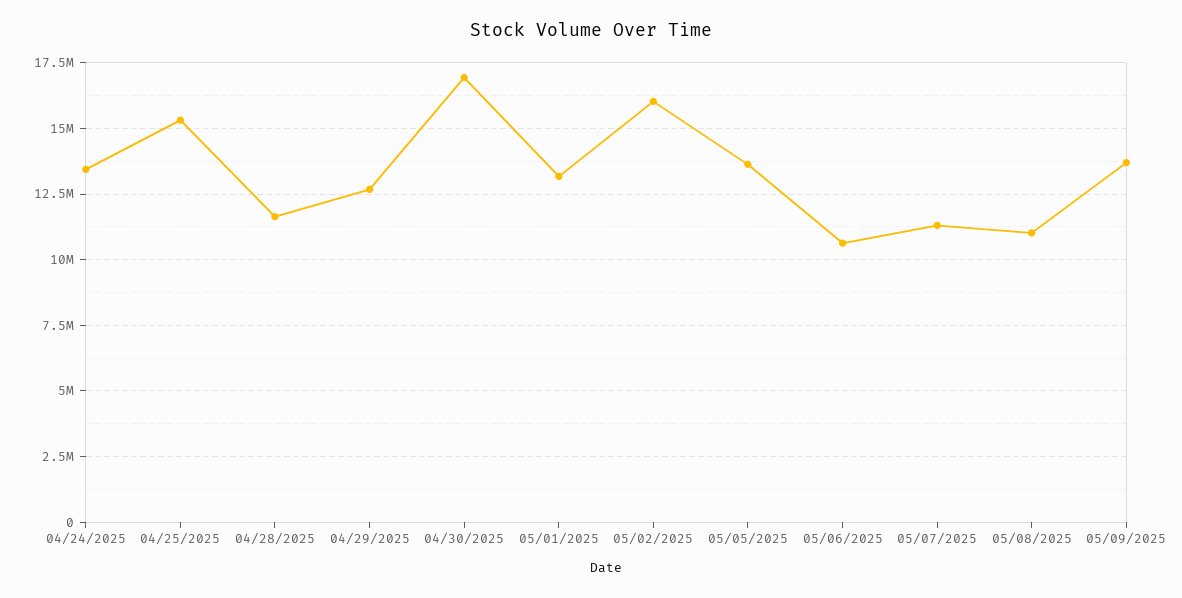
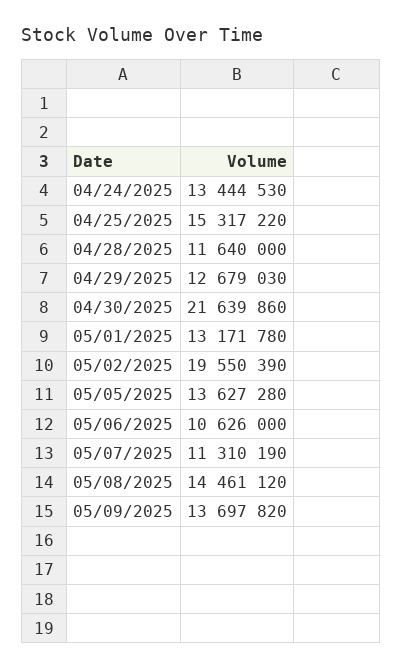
  {
    "04/24/2025": 13444530,
    "04/25/2025": 15317220,
    "04/28/2025": 11640000,
    "04/29/2025": 12679030,
-   "04/30/2025": 17000000,
+   "04/30/2025": 21639860,
    "05/01/2025": 13171780,
-   "05/02/2025": 16000000,
+   "05/02/2025": 19550390,
    "05/05/2025": 13627280,
    "05/06/2025": 10626000,
    "05/07/2025": 11310190,
-   "05/08/2025": 11000000,
+   "05/08/2025": 14461120,
    "05/09/2025": 13697820
  }

